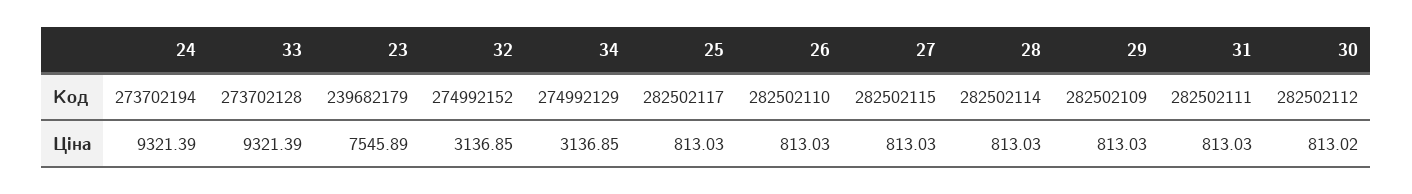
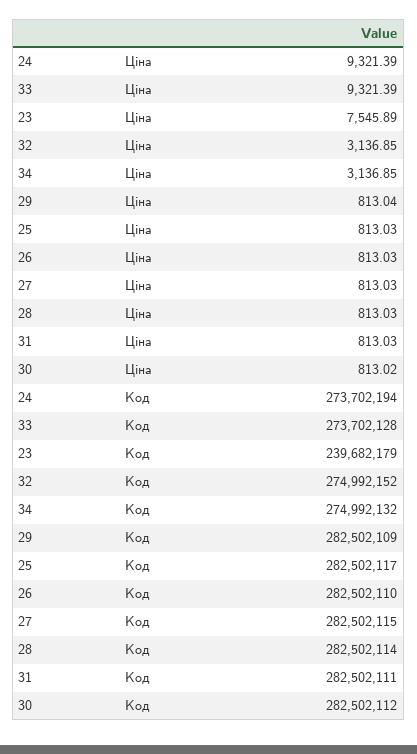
  {
    "24": {
      "Код": 273702194,
      "Ціна": 9321.39
    },
    "33": {
      "Код": 273702128,
      "Ціна": 9321.39
    },
    "23": {
      "Код": 239682179,
      "Ціна": 7545.89
    },
    "32": {
      "Код": 274992152,
      "Ціна": 3136.85
    },
    "34": {
-     "Код": 274992129,
+     "Код": 274992132,
      "Ціна": 3136.85
    },
    "25": {
      "Код": 282502117,
      "Ціна": 813.03
    },
    "26": {
      "Код": 282502110,
      "Ціна": 813.03
    },
    "27": {
      "Код": 282502115,
      "Ціна": 813.03
    },
    "28": {
      "Код": 282502114,
      "Ціна": 813.03
    },
    "29": {
      "Код": 282502109,
-     "Ціна": 813.03
+     "Ціна": 813.04
    },
    "31": {
      "Код": 282502111,
      "Ціна": 813.03
    },
    "30": {
      "Код": 282502112,
      "Ціна": 813.02
    }
  }

